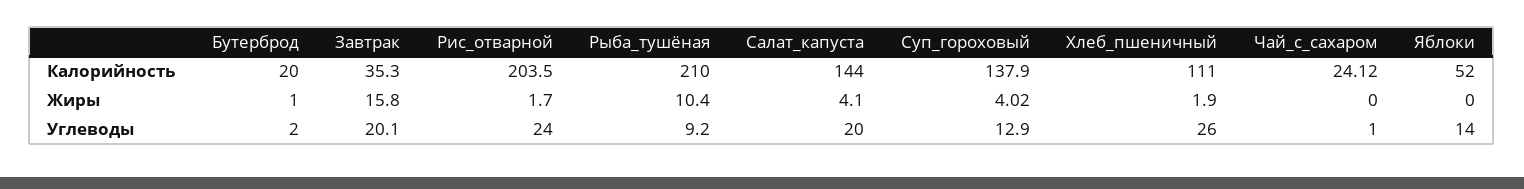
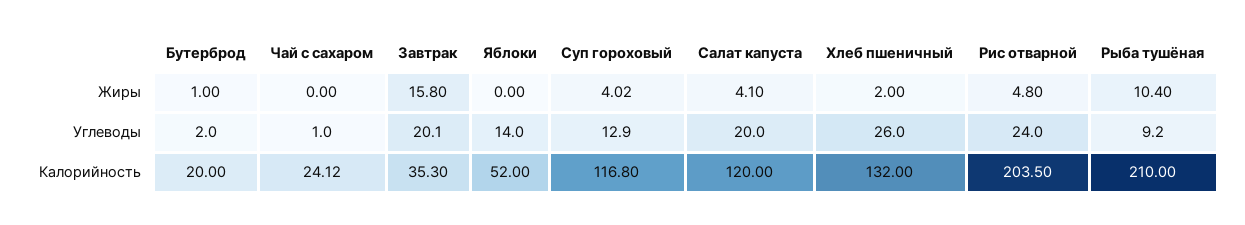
  {
    "Бутерброд": {
      "Калорийность": 20,
      "Жиры": 1,
      "Углеводы": 2
    },
    "Завтрак": {
      "Калорийность": 35.3,
      "Жиры": 15.8,
      "Углеводы": 20.1
    },
    "Рис_отварной": {
      "Калорийность": 203.5,
-     "Жиры": 1.7,
+     "Жиры": 4.8,
      "Углеводы": 24
    },
    "Рыба_тушёная": {
      "Калорийность": 210,
      "Жиры": 10.4,
      "Углеводы": 9.2
    },
    "Салат_капуста": {
-     "Калорийность": 144,
+     "Калорийность": 120,
      "Жиры": 4.1,
      "Углеводы": 20
    },
    "Суп_гороховый": {
-     "Калорийность": 137.9,
+     "Калорийность": 116.8,
      "Жиры": 4.02,
      "Углеводы": 12.9
    },
    "Хлеб_пшеничный": {
-     "Калорийность": 111,
+     "Калорийность": 132,
-     "Жиры": 1.9,
+     "Жиры": 2,
      "Углеводы": 26
    },
    "Чай_с_сахаром": {
      "Калорийность": 24.12,
      "Жиры": 0,
      "Углеводы": 1
    },
    "Яблоки": {
      "Калорийность": 52,
      "Жиры": 0,
      "Углеводы": 14
    }
  }

